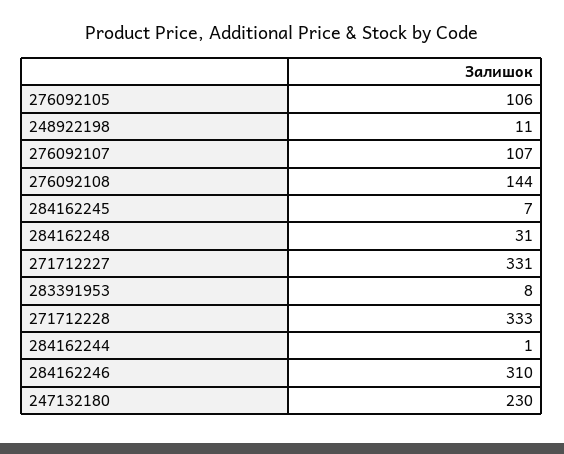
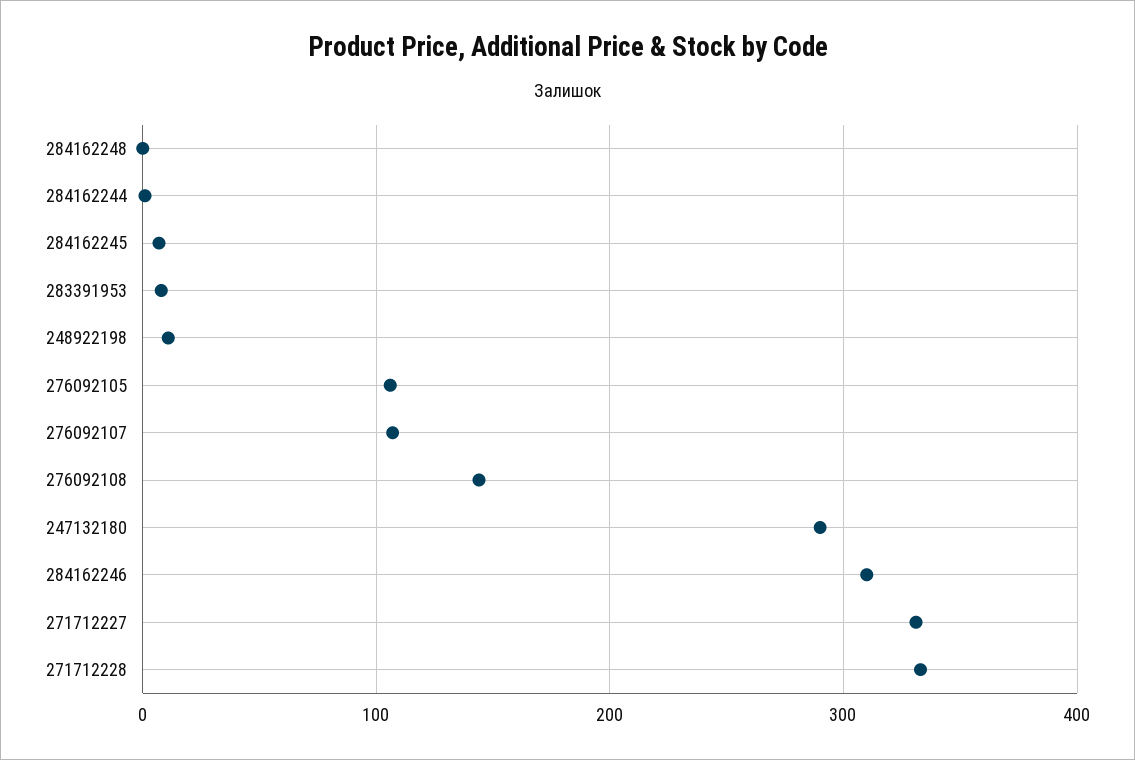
  {
    "276092105": 106,
    "248922198": 11,
    "276092107": 107,
    "276092108": 144,
    "284162245": 7,
-   "284162248": 31,
+   "284162248": 0,
    "271712227": 331,
    "283391953": 8,
    "271712228": 333,
    "284162244": 1,
    "284162246": 310,
-   "247132180": 230
+   "247132180": 290
  }

